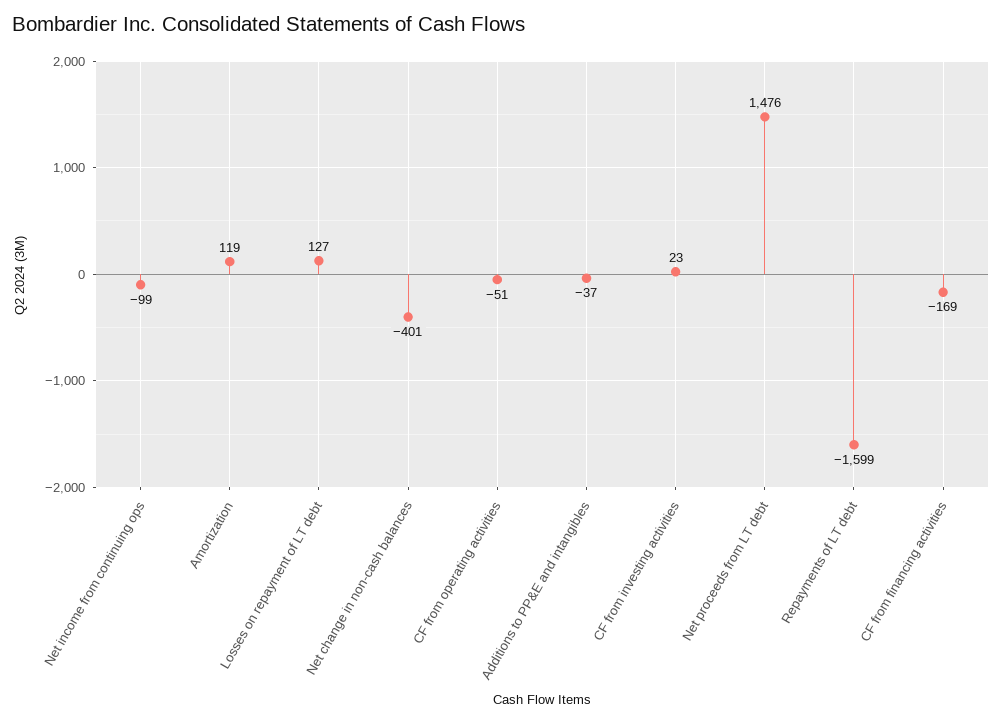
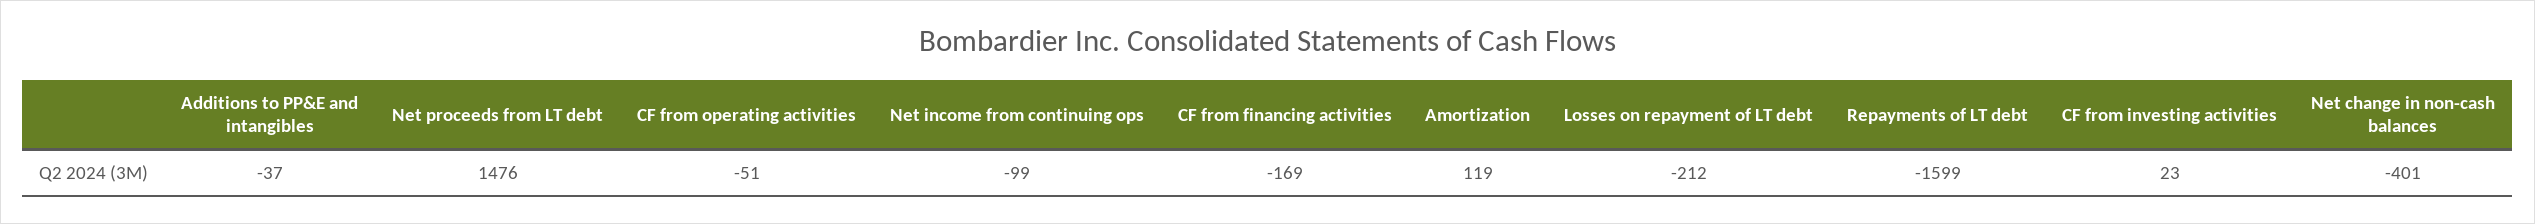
  {
    "Net income from continuing ops": -99,
    "Amortization": 119,
-   "Losses on repayment of LT debt": 127,
+   "Losses on repayment of LT debt": -212,
    "Net change in non-cash balances": -401,
    "CF from operating activities": -51,
    "Additions to PP&E and intangibles": -37,
    "CF from investing activities": 23,
    "Net proceeds from LT debt": 1476,
    "Repayments of LT debt": -1599,
    "CF from financing activities": -169
  }

